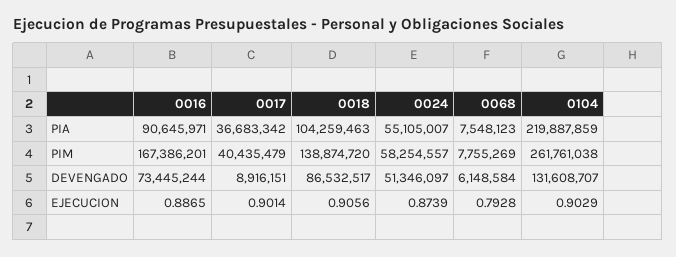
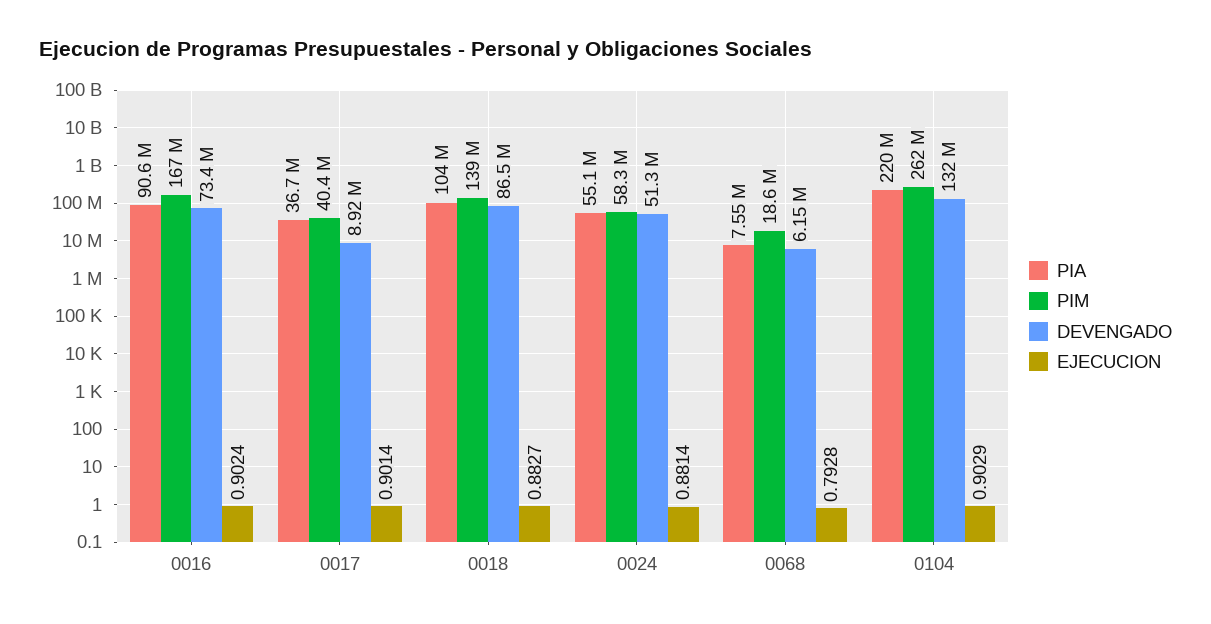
  {
    "PIA": {
      "0016": 90645971,
      "0017": 36683342,
      "0018": 104259463,
      "0024": 55105007,
      "0068": 7548123,
      "0104": 219887859
    },
    "PIM": {
      "0016": 167386201,
      "0017": 40435479,
      "0018": 138874720,
      "0024": 58254557,
-     "0068": 7755269,
+     "0068": 18600000,
      "0104": 261761038
    },
    "DEVENGADO": {
      "0016": 73445244,
      "0017": 8916151,
      "0018": 86532517,
      "0024": 51346097,
      "0068": 6148584,
      "0104": 131608707
    },
    "EJECUCION": {
-     "0016": 0.8865,
+     "0016": 0.9024,
      "0017": 0.9014,
-     "0018": 0.9056,
+     "0018": 0.8827,
-     "0024": 0.8739,
+     "0024": 0.8814,
      "0068": 0.7928,
      "0104": 0.9029
    }
  }

